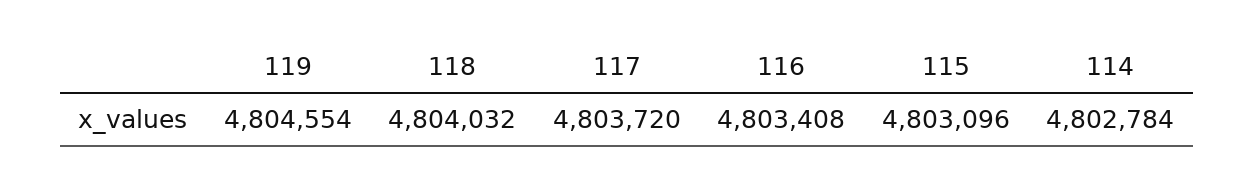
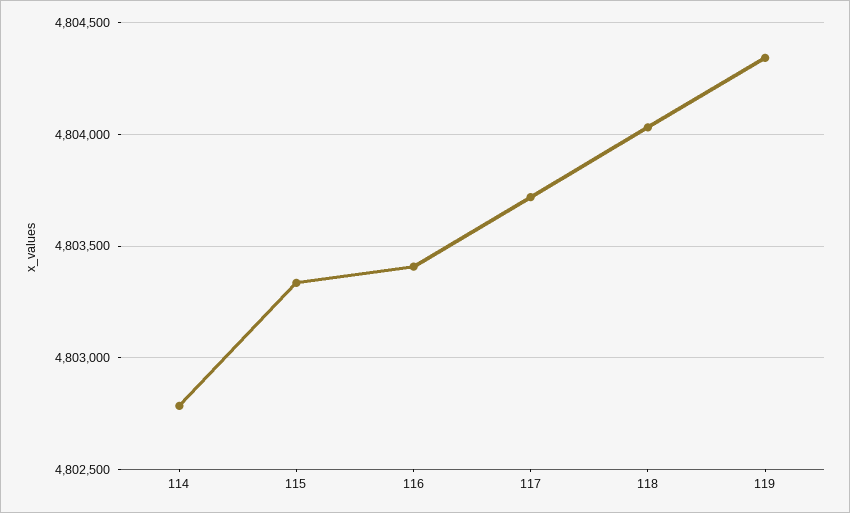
  {
-   "119": 4804554,
+   "119": 4804350,
    "118": 4804032,
    "117": 4803720,
    "116": 4803408,
-   "115": 4803096,
+   "115": 4803350,
    "114": 4802784
  }

